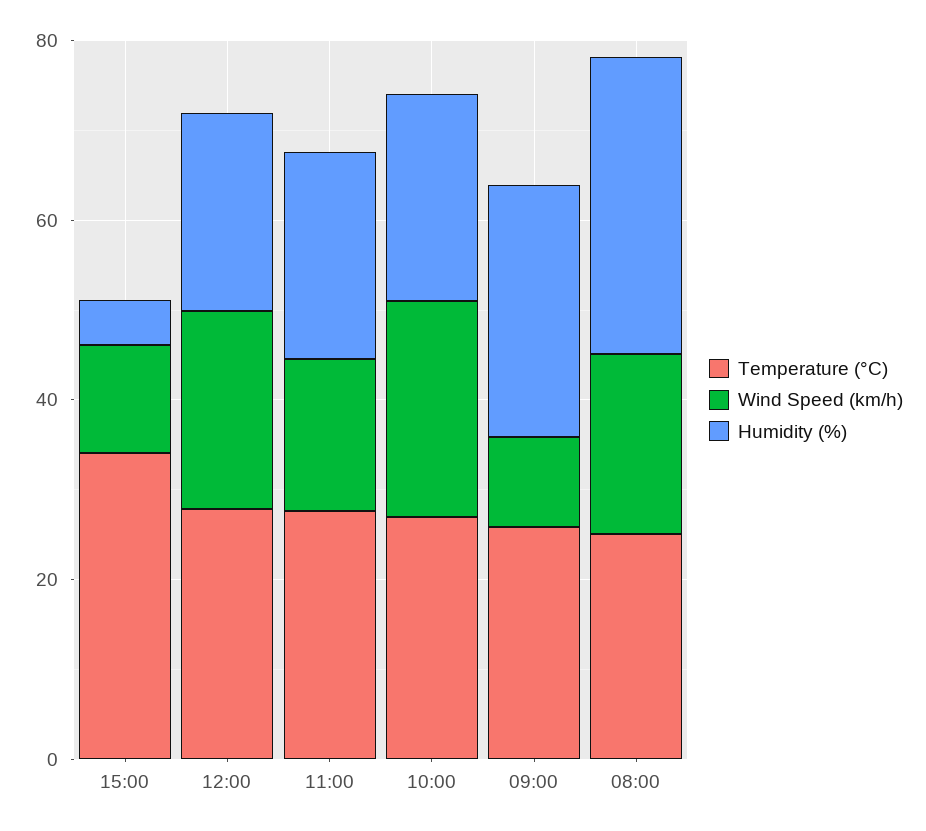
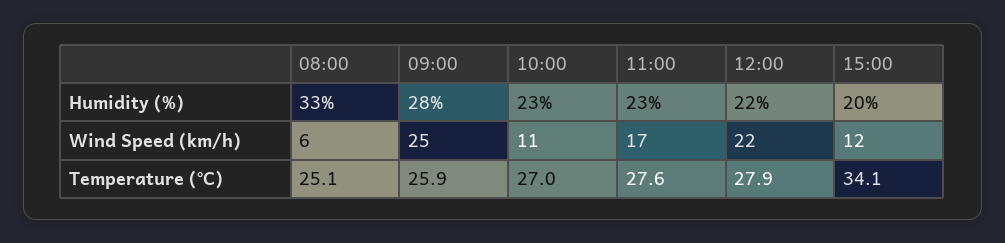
  {
    "Temperature (°C)": {
      "15:00": 34.1,
      "12:00": 27.9,
      "11:00": 27.6,
      "10:00": 27,
      "09:00": 25.9,
      "08:00": 25.1
    },
    "Wind Speed (km/h)": {
      "15:00": 12,
      "12:00": 22,
      "11:00": 17,
-     "10:00": 25,
+     "10:00": 11,
-     "09:00": 10,
+     "09:00": 25,
-     "08:00": 20
+     "08:00": 6
    },
    "Humidity (%)": {
-     "15:00": 5,
+     "15:00": 20,
      "12:00": 22,
      "11:00": 23,
      "10:00": 23,
      "09:00": 28,
      "08:00": 33
    }
  }

